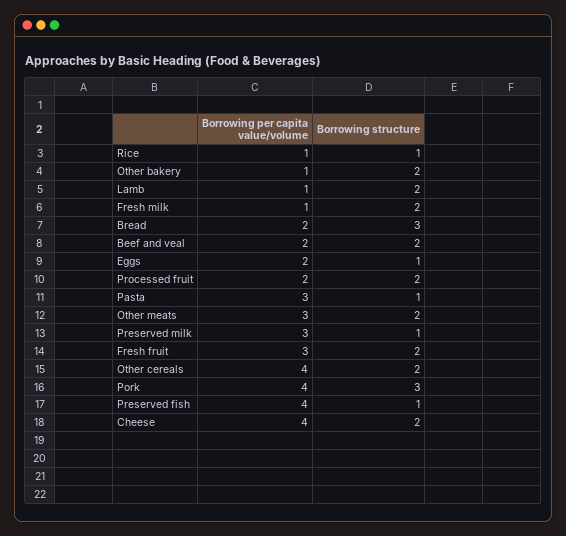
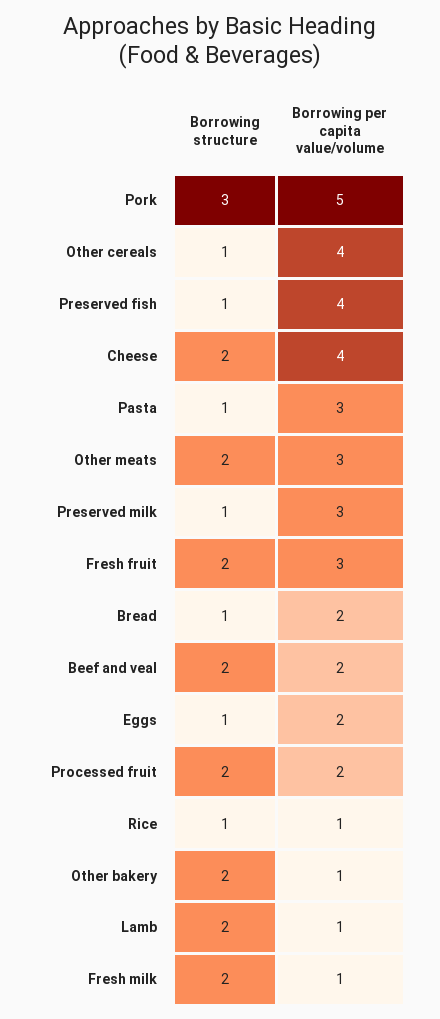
  {
    "Borrowing per capita value/volume": {
      "Rice": 1,
      "Other bakery": 1,
      "Lamb": 1,
      "Fresh milk": 1,
      "Bread": 2,
      "Beef and veal": 2,
      "Eggs": 2,
      "Processed fruit": 2,
      "Pasta": 3,
      "Other meats": 3,
      "Preserved milk": 3,
      "Fresh fruit": 3,
      "Other cereals": 4,
-     "Pork": 4,
+     "Pork": 5,
      "Preserved fish": 4,
      "Cheese": 4
    },
    "Borrowing structure": {
      "Rice": 1,
      "Other bakery": 2,
      "Lamb": 2,
      "Fresh milk": 2,
-     "Bread": 3,
+     "Bread": 1,
      "Beef and veal": 2,
      "Eggs": 1,
      "Processed fruit": 2,
      "Pasta": 1,
      "Other meats": 2,
      "Preserved milk": 1,
      "Fresh fruit": 2,
-     "Other cereals": 2,
+     "Other cereals": 1,
      "Pork": 3,
      "Preserved fish": 1,
      "Cheese": 2
    }
  }

